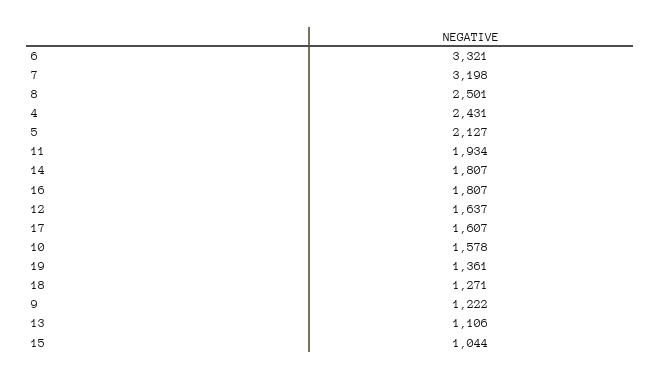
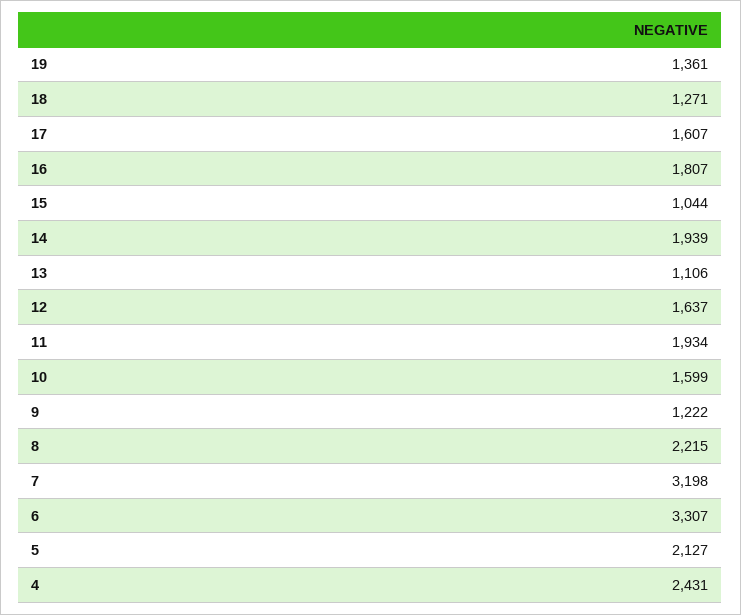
  {
-   "6": 3321,
+   "6": 3307,
    "7": 3198,
-   "8": 2501,
+   "8": 2215,
    "4": 2431,
    "5": 2127,
    "11": 1934,
-   "14": 1807,
+   "14": 1939,
    "16": 1807,
    "12": 1637,
    "17": 1607,
-   "10": 1578,
+   "10": 1599,
    "19": 1361,
    "18": 1271,
    "9": 1222,
    "13": 1106,
    "15": 1044
  }

